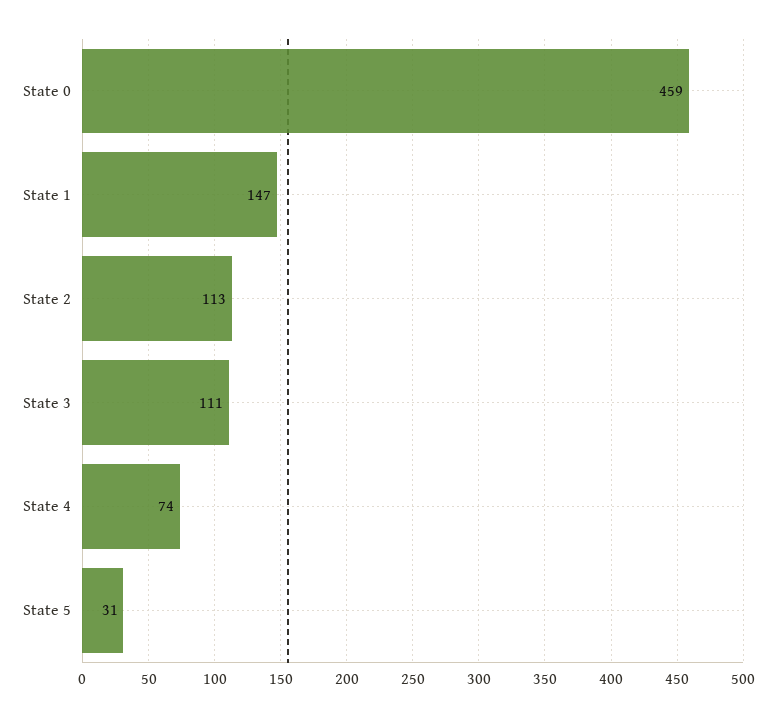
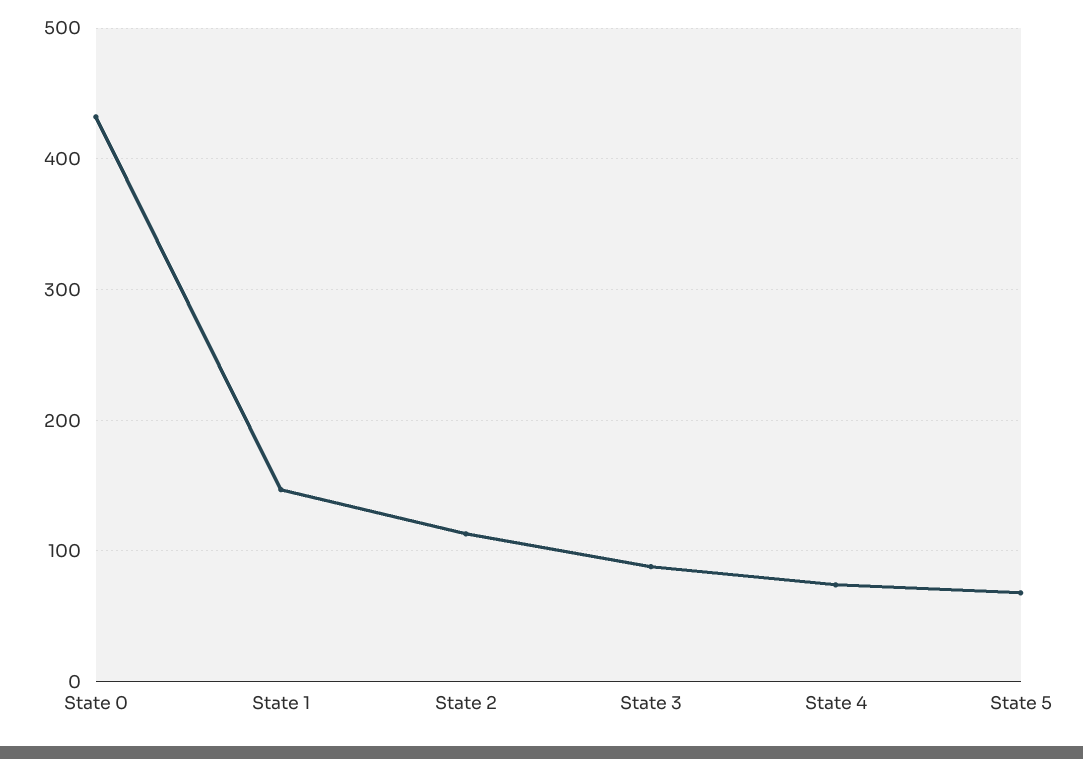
  {
-   "State 0": 459,
+   "State 0": 430,
    "State 1": 147,
    "State 2": 113,
-   "State 3": 111,
+   "State 3": 90,
    "State 4": 74,
-   "State 5": 31
+   "State 5": 70
  }

